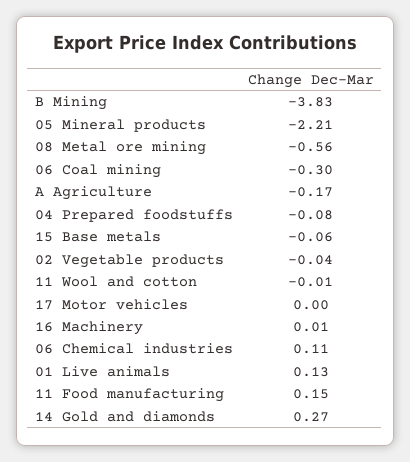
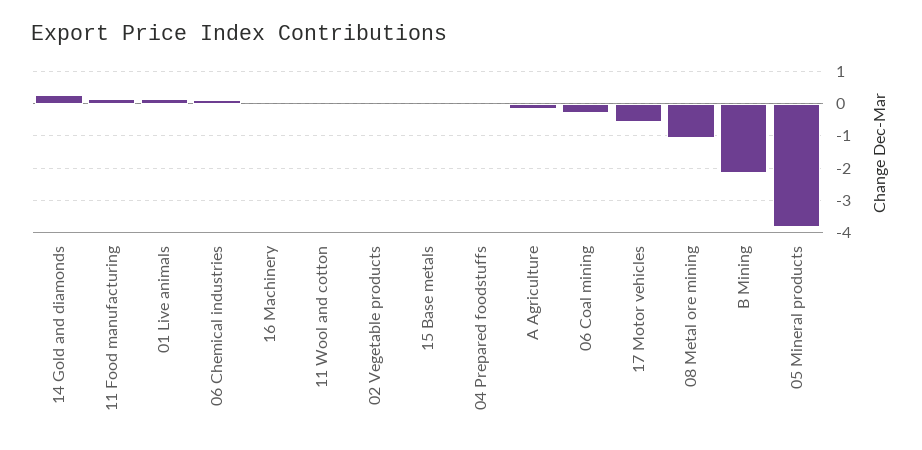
  {
-   "B Mining": -3.83,
+   "B Mining": -2.2,
-   "05 Mineral products": -2.21,
+   "05 Mineral products": -3.8,
-   "08 Metal ore mining": -0.56,
+   "08 Metal ore mining": -1,
    "06 Coal mining": -0.3,
    "A Agriculture": -0.17,
    "04 Prepared foodstuffs": -0.08,
    "15 Base metals": -0.06,
    "02 Vegetable products": -0.04,
    "11 Wool and cotton": -0.01,
-   "17 Motor vehicles": 0,
+   "17 Motor vehicles": -0.6,
    "16 Machinery": 0.01,
    "06 Chemical industries": 0.11,
    "01 Live animals": 0.13,
    "11 Food manufacturing": 0.15,
    "14 Gold and diamonds": 0.27
  }

